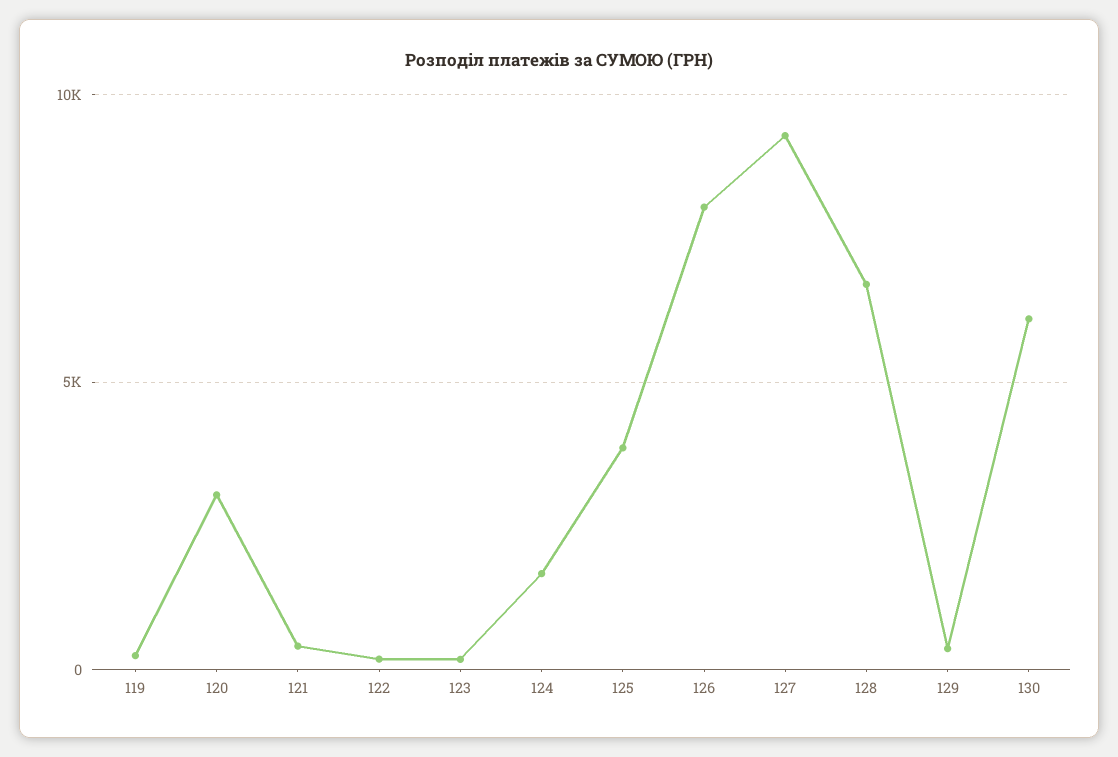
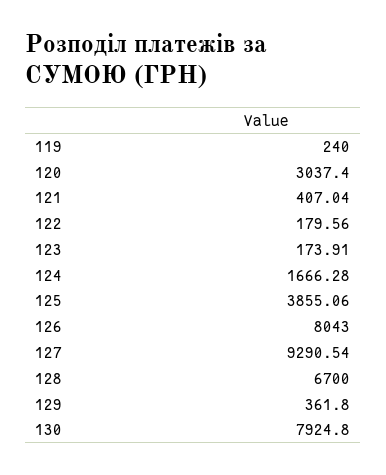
  {
    "119": 240,
    "120": 3037.4,
    "121": 407.04,
    "122": 179.56,
    "123": 173.91,
    "124": 1666.28,
    "125": 3855.06,
    "126": 8043,
    "127": 9290.54,
    "128": 6700,
    "129": 361.8,
-   "130": 6000
+   "130": 7924.8
  }

